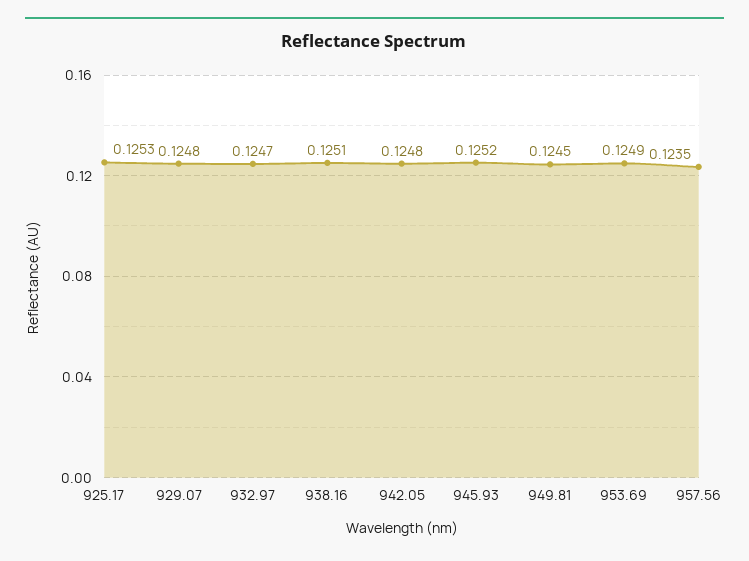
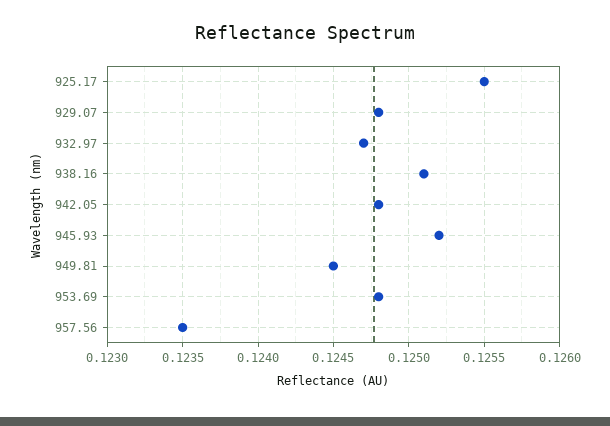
  {
-   "925.17": 0.1253,
+   "925.17": 0.1255,
    "929.07": 0.1248,
    "932.97": 0.1247,
    "938.16": 0.1251,
    "942.05": 0.1248,
    "945.93": 0.1252,
    "949.81": 0.1245,
-   "953.69": 0.1249,
+   "953.69": 0.1248,
    "957.56": 0.1235
  }

